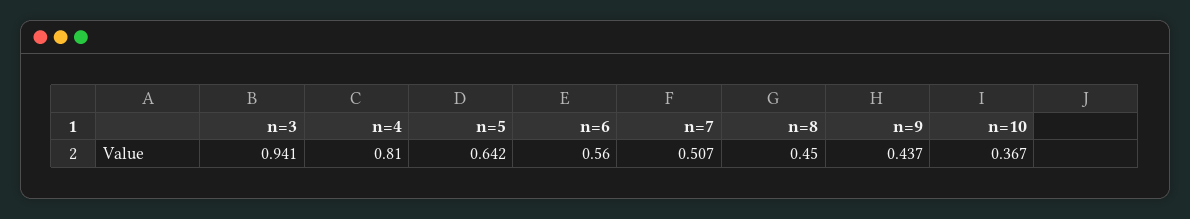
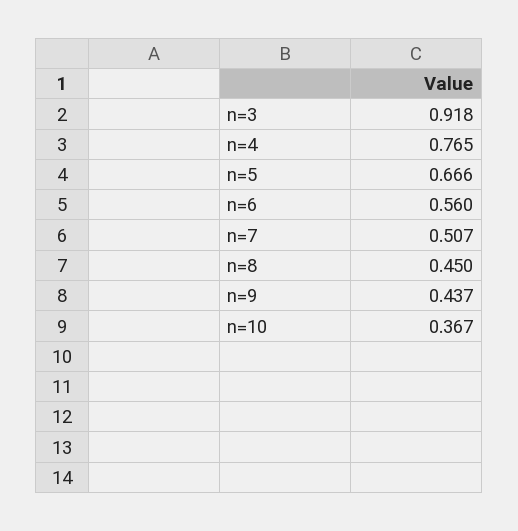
  {
-   "n=3": 0.941,
+   "n=3": 0.918,
-   "n=4": 0.81,
+   "n=4": 0.765,
-   "n=5": 0.642,
+   "n=5": 0.666,
    "n=6": 0.56,
    "n=7": 0.507,
    "n=8": 0.45,
    "n=9": 0.437,
    "n=10": 0.367
  }

